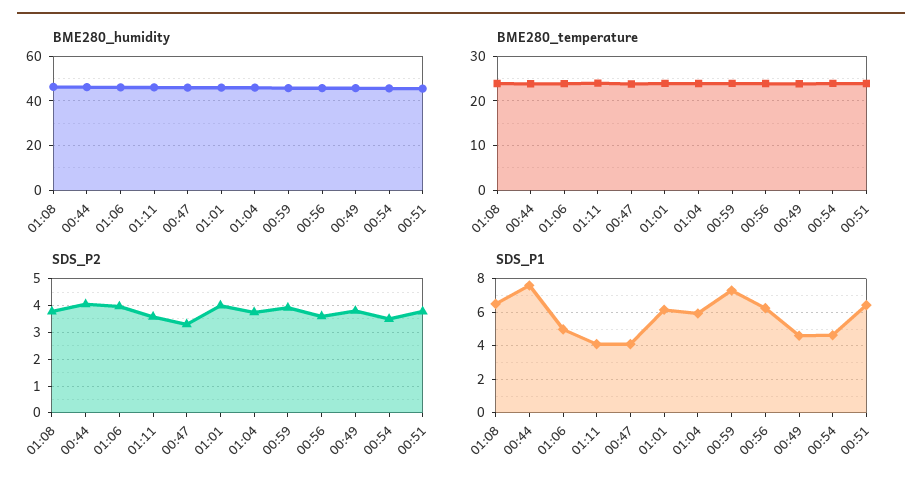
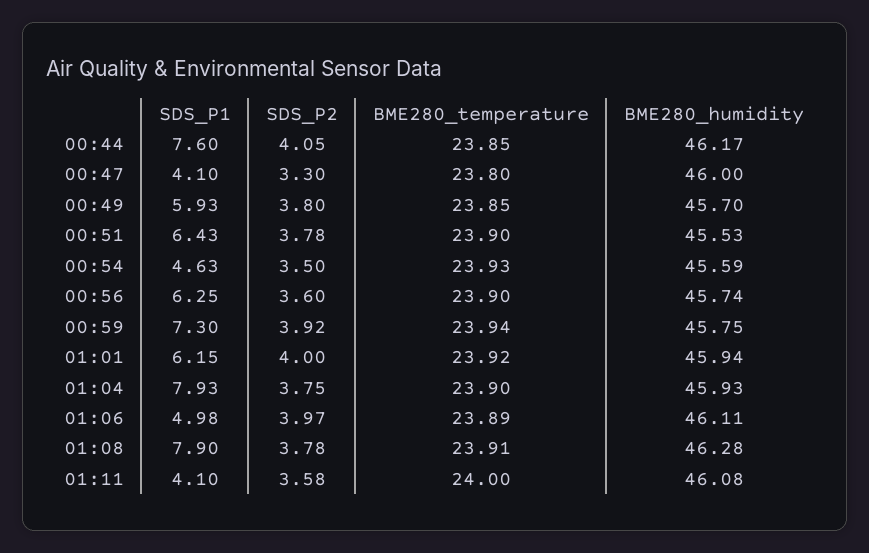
  {
    "BME280_humidity": {
      "01:08": 46.28,
      "00:44": 46.17,
      "01:06": 46.11,
      "01:11": 46.08,
      "00:47": 46,
      "01:01": 45.94,
      "01:04": 45.93,
      "00:59": 45.75,
      "00:56": 45.74,
      "00:49": 45.7,
      "00:54": 45.59,
      "00:51": 45.53
    },
    "BME280_temperature": {
      "01:08": 23.91,
      "00:44": 23.85,
      "01:06": 23.89,
      "01:11": 24,
      "00:47": 23.8,
      "01:01": 23.92,
      "01:04": 23.9,
      "00:59": 23.94,
      "00:56": 23.9,
      "00:49": 23.85,
      "00:54": 23.93,
      "00:51": 23.9
    },
    "SDS_P2": {
      "01:08": 3.78,
      "00:44": 4.05,
      "01:06": 3.97,
      "01:11": 3.58,
      "00:47": 3.3,
      "01:01": 4,
      "01:04": 3.75,
      "00:59": 3.92,
      "00:56": 3.6,
      "00:49": 3.8,
      "00:54": 3.5,
      "00:51": 3.78
    },
    "SDS_P1": {
-     "01:08": 6.5,
+     "01:08": 7.9,
      "00:44": 7.6,
      "01:06": 4.98,
      "01:11": 4.1,
      "00:47": 4.1,
      "01:01": 6.15,
-     "01:04": 6,
+     "01:04": 7.93,
      "00:59": 7.3,
      "00:56": 6.25,
-     "00:49": 4.5,
+     "00:49": 5.93,
      "00:54": 4.63,
      "00:51": 6.43
    }
  }

